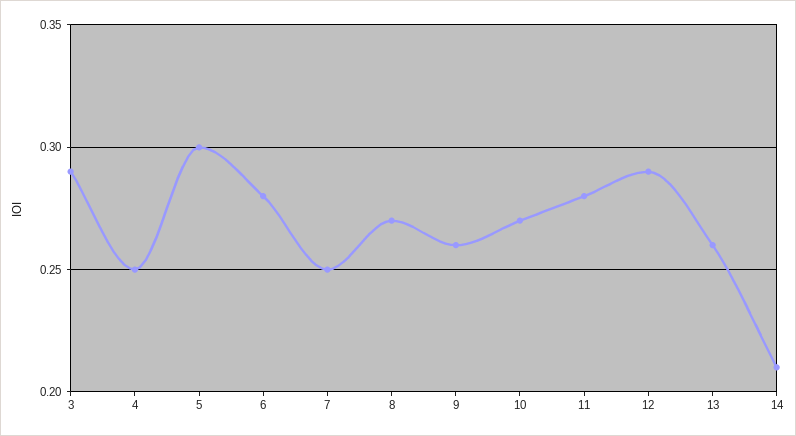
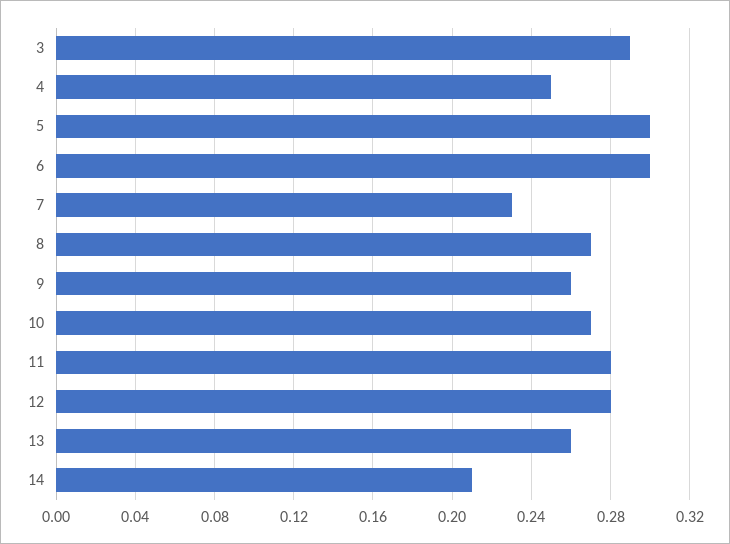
  {
    "3": 0.29,
    "4": 0.25,
    "5": 0.3,
-   "6": 0.28,
+   "6": 0.3,
-   "7": 0.25,
+   "7": 0.23,
    "8": 0.27,
    "9": 0.26,
    "10": 0.27,
    "11": 0.28,
-   "12": 0.29,
+   "12": 0.28,
    "13": 0.26,
    "14": 0.21
  }

